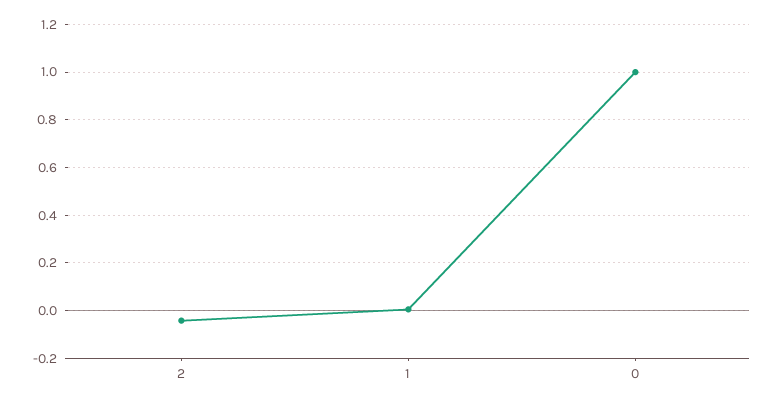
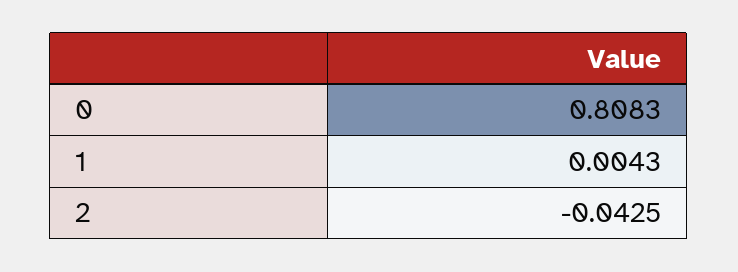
  {
    "2": -0.0425,
    "1": 0.0043,
-   "0": 1
+   "0": 0.8083
  }

